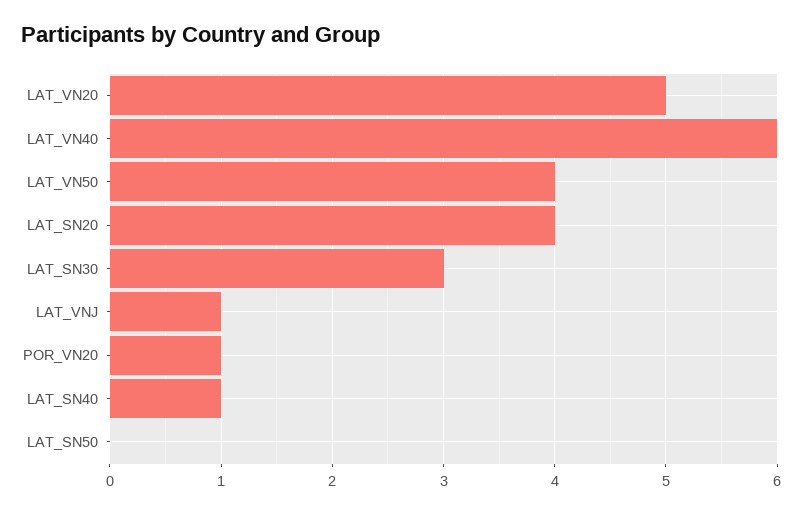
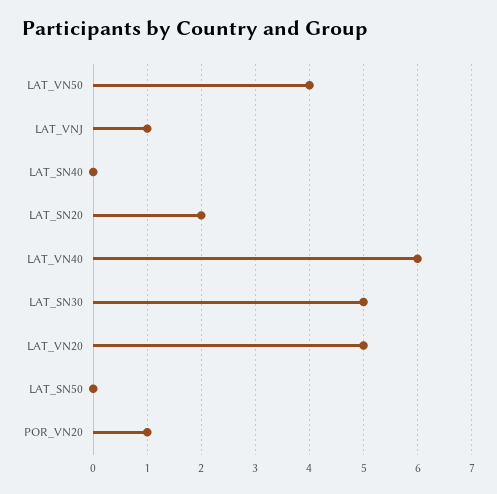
  {
    "LAT_VN20": 5,
    "LAT_VN40": 6,
    "LAT_VN50": 4,
-   "LAT_SN20": 4,
+   "LAT_SN20": 2,
-   "LAT_SN30": 3,
+   "LAT_SN30": 5,
    "LAT_VNJ": 1,
    "POR_VN20": 1,
-   "LAT_SN40": 1,
+   "LAT_SN40": 0,
    "LAT_SN50": 0
  }

